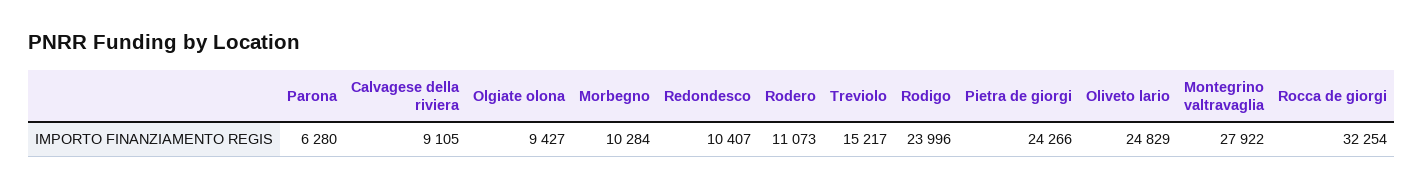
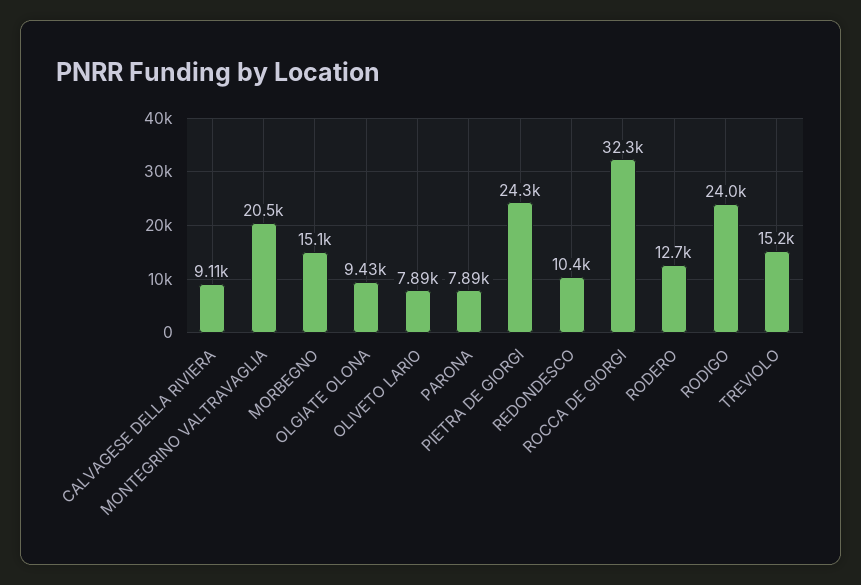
  {
-   "Parona": 6280,
+   "Parona": 7890,
    "Calvagese della riviera": 9105,
    "Olgiate olona": 9427,
-   "Morbegno": 10284,
+   "Morbegno": 15100,
    "Redondesco": 10407,
-   "Rodero": 11073,
+   "Rodero": 12700,
    "Treviolo": 15217,
    "Rodigo": 23996,
    "Pietra de giorgi": 24266,
-   "Oliveto lario": 24829,
+   "Oliveto lario": 7890,
-   "Montegrino valtravaglia": 27922,
+   "Montegrino valtravaglia": 20500,
    "Rocca de giorgi": 32254
  }

